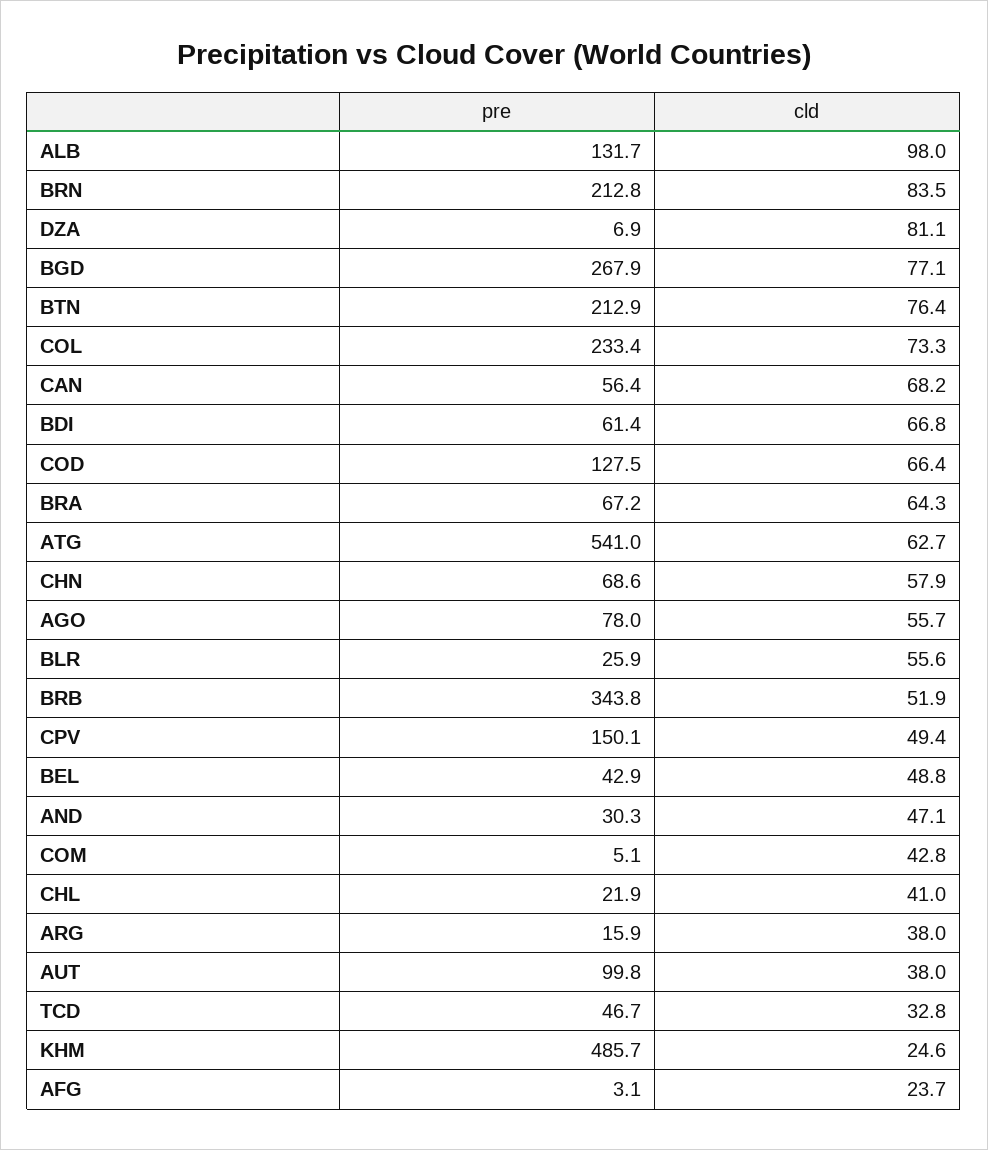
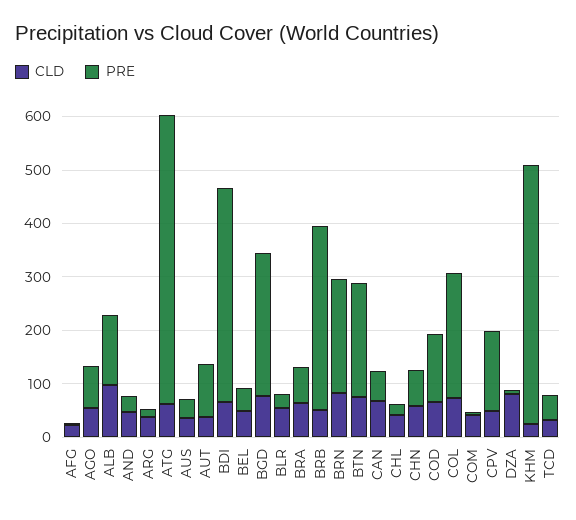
  {
    "pre": {
      "ALB": 131.7,
      "BRN": 212.8,
      "DZA": 6.9,
      "BGD": 267.9,
      "BTN": 212.9,
      "COL": 233.4,
      "CAN": 56.4,
-     "BDI": 61.4,
+     "BDI": 400,
      "COD": 127.5,
      "BRA": 67.2,
      "ATG": 541,
      "CHN": 68.6,
      "AGO": 78,
      "BLR": 25.9,
      "BRB": 343.8,
      "CPV": 150.1,
      "BEL": 42.9,
      "AND": 30.3,
      "COM": 5.1,
      "CHL": 21.9,
      "ARG": 15.9,
      "AUT": 99.8,
      "TCD": 46.7,
      "KHM": 485.7,
-     "AFG": 3.1
+     "AFG": 3.1,
+     "AUS": 40
    },
    "cld": {
      "ALB": 98,
      "BRN": 83.5,
      "DZA": 81.1,
      "BGD": 77.1,
      "BTN": 76.4,
      "COL": 73.3,
      "CAN": 68.2,
      "BDI": 66.8,
      "COD": 66.4,
      "BRA": 64.3,
      "ATG": 62.7,
      "CHN": 57.9,
      "AGO": 55.7,
      "BLR": 55.6,
      "BRB": 51.9,
      "CPV": 49.4,
      "BEL": 48.8,
      "AND": 47.1,
      "COM": 42.8,
      "CHL": 41,
      "ARG": 38,
      "AUT": 38,
      "TCD": 32.8,
      "KHM": 24.6,
-     "AFG": 23.7
+     "AFG": 23.7,
+     "AUS": 40
    }
  }

